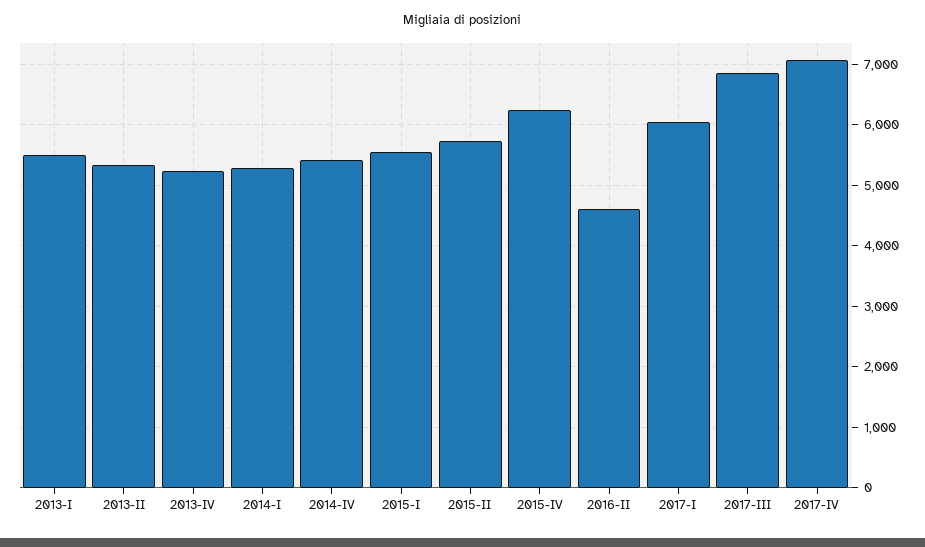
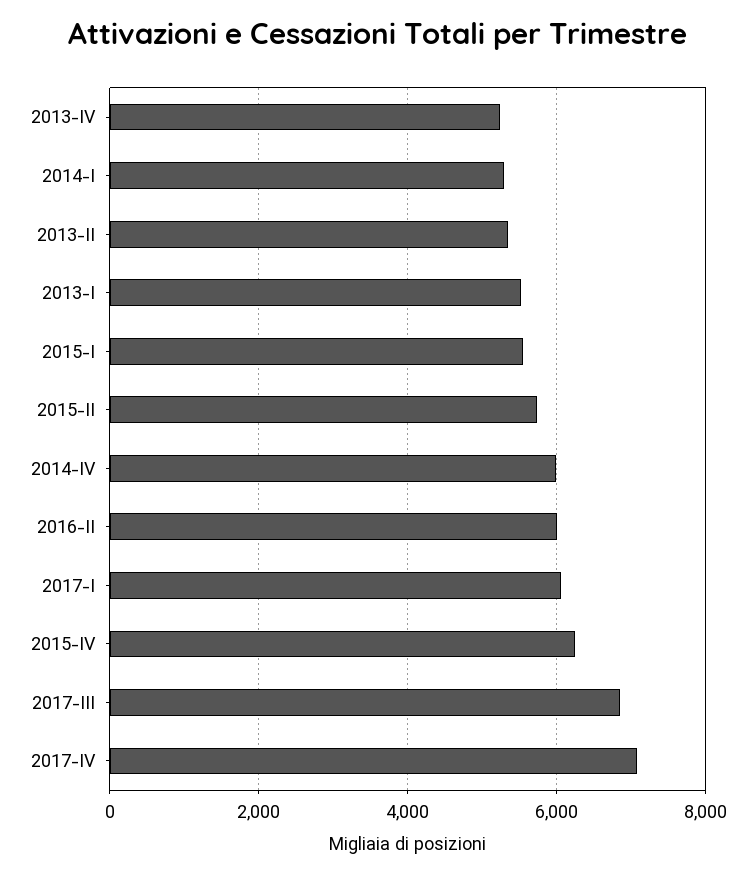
  {
    "2013-I": 5500,
    "2013-II": 5300,
    "2013-IV": 5200,
    "2014-I": 5300,
-   "2014-IV": 5400,
+   "2014-IV": 6000,
    "2015-I": 5600,
    "2015-II": 5700,
    "2015-IV": 6200,
-   "2016-II": 4600,
+   "2016-II": 6000,
    "2017-I": 6100,
    "2017-III": 6900,
    "2017-IV": 7100
  }

